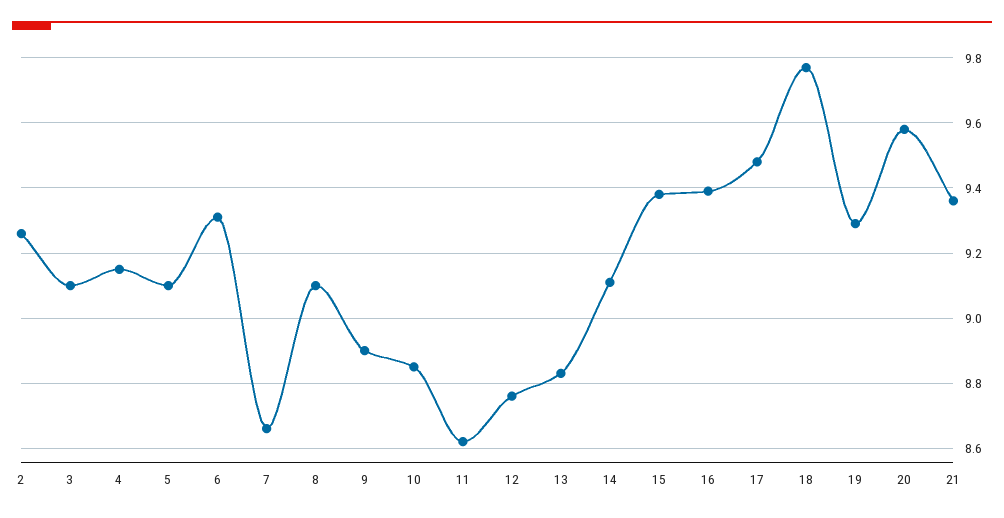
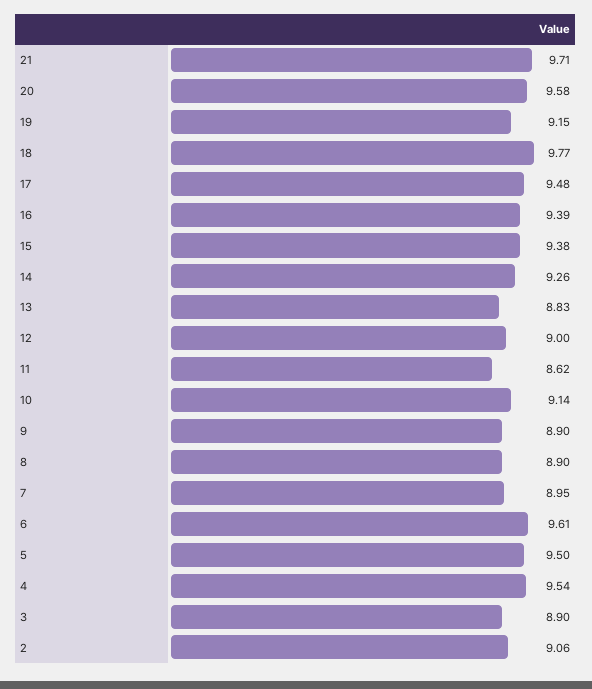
  {
-   "2": 9.25,
+   "2": 9.06,
-   "3": 9.1,
+   "3": 8.9,
-   "4": 9.15,
+   "4": 9.54,
-   "5": 9.1,
+   "5": 9.5,
-   "6": 9.3,
+   "6": 9.61,
-   "7": 8.65,
+   "7": 8.95,
-   "8": 9.1,
+   "8": 8.9,
    "9": 8.9,
-   "10": 8.85,
+   "10": 9.14,
    "11": 8.62,
-   "12": 8.75,
+   "12": 9,
    "13": 8.83,
-   "14": 9.1,
+   "14": 9.26,
    "15": 9.38,
    "16": 9.39,
    "17": 9.48,
    "18": 9.77,
-   "19": 9.3,
+   "19": 9.15,
    "20": 9.58,
-   "21": 9.35
+   "21": 9.71
  }

